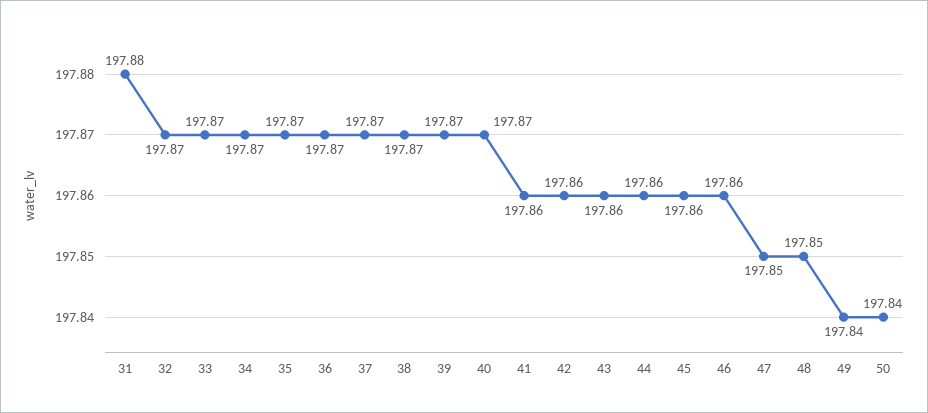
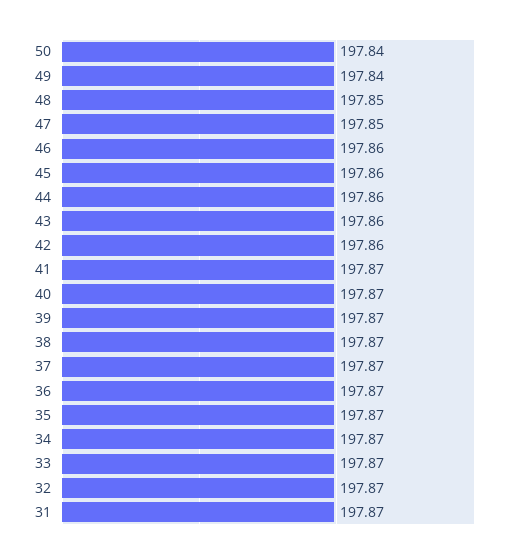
  {
-   "31": 197.88,
+   "31": 197.87,
    "32": 197.87,
    "33": 197.87,
    "34": 197.87,
    "35": 197.87,
    "36": 197.87,
    "37": 197.87,
    "38": 197.87,
    "39": 197.87,
    "40": 197.87,
-   "41": 197.86,
+   "41": 197.87,
    "42": 197.86,
    "43": 197.86,
    "44": 197.86,
    "45": 197.86,
    "46": 197.86,
    "47": 197.85,
    "48": 197.85,
    "49": 197.84,
    "50": 197.84
  }

